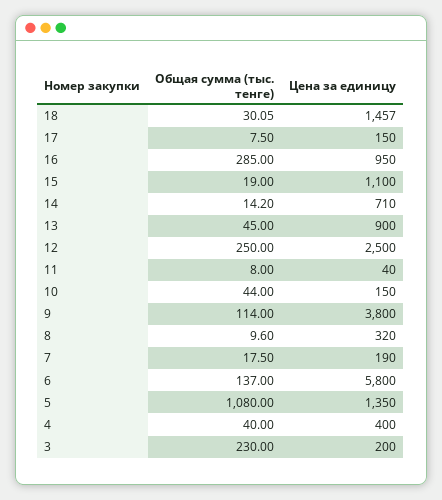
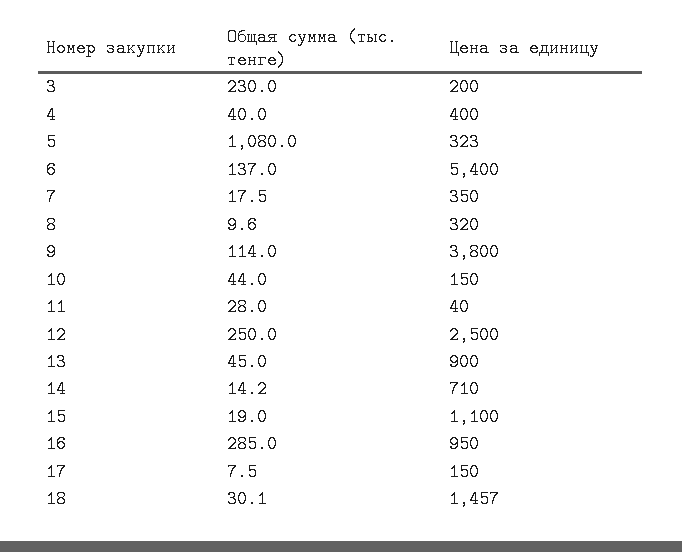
  {
    "Общая сумма (тыс. тенге)": {
      "18": 30.05,
      "17": 7.5,
      "16": 285,
      "15": 19,
      "14": 14.2,
      "13": 45,
      "12": 250,
-     "11": 8,
+     "11": 28,
      "10": 44,
      "9": 114,
      "8": 9.6,
      "7": 17.5,
      "6": 137,
      "5": 1080,
      "4": 40,
      "3": 230
    },
    "Цена за единицу": {
      "18": 1457,
      "17": 150,
      "16": 950,
      "15": 1100,
      "14": 710,
      "13": 900,
      "12": 2500,
      "11": 40,
      "10": 150,
      "9": 3800,
      "8": 320,
-     "7": 190,
+     "7": 350,
-     "6": 5800,
+     "6": 5400,
-     "5": 1350,
+     "5": 323,
      "4": 400,
      "3": 200
    }
  }

